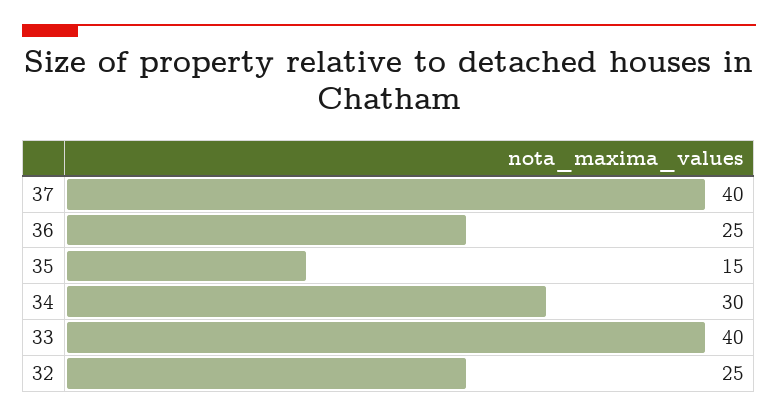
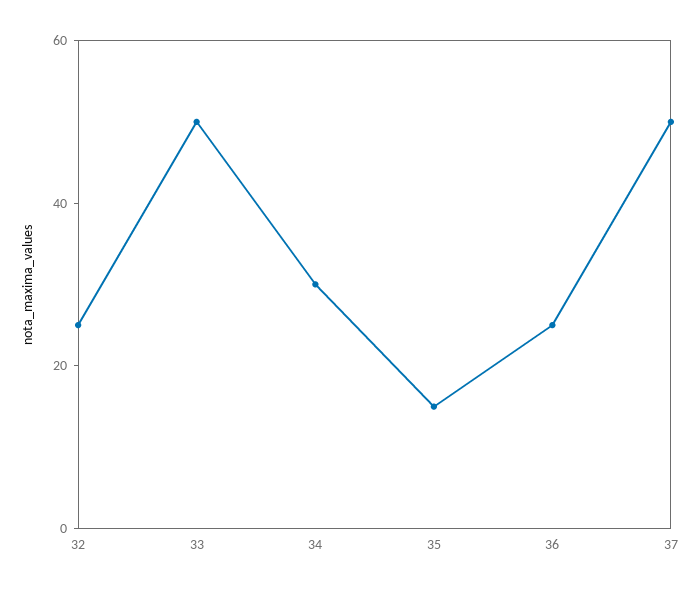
  {
-   "37": 40,
+   "37": 50,
    "36": 25,
    "35": 15,
    "34": 30,
-   "33": 40,
+   "33": 50,
    "32": 25
  }

